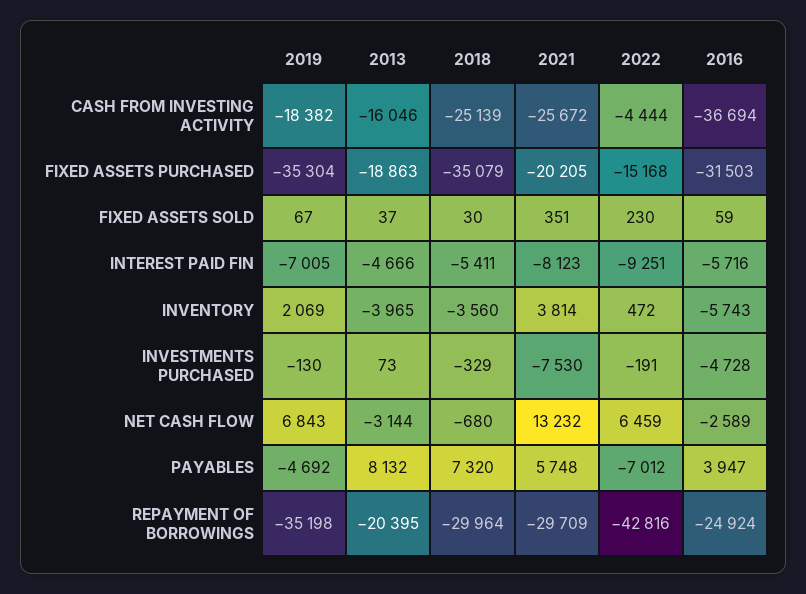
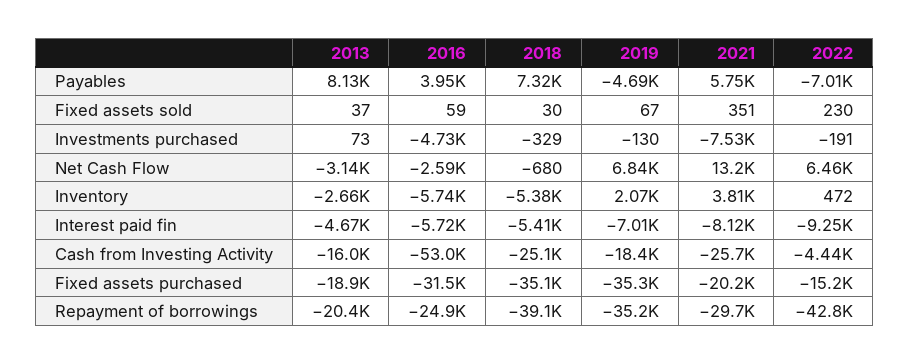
  {
    "2019": {
      "CASH FROM INVESTING ACTIVITY": -18382,
      "FIXED ASSETS PURCHASED": -35304,
      "FIXED ASSETS SOLD": 67,
      "INTEREST PAID FIN": -7005,
      "INVENTORY": 2069,
      "INVESTMENTS PURCHASED": -130,
      "NET CASH FLOW": 6843,
      "PAYABLES": -4692,
      "REPAYMENT OF BORROWINGS": -35198
    },
    "2013": {
      "CASH FROM INVESTING ACTIVITY": -16046,
      "FIXED ASSETS PURCHASED": -18863,
      "FIXED ASSETS SOLD": 37,
      "INTEREST PAID FIN": -4666,
-     "INVENTORY": -3965,
+     "INVENTORY": -2660,
      "INVESTMENTS PURCHASED": 73,
      "NET CASH FLOW": -3144,
      "PAYABLES": 8132,
      "REPAYMENT OF BORROWINGS": -20395
    },
    "2018": {
      "CASH FROM INVESTING ACTIVITY": -25139,
      "FIXED ASSETS PURCHASED": -35079,
      "FIXED ASSETS SOLD": 30,
      "INTEREST PAID FIN": -5411,
-     "INVENTORY": -3560,
+     "INVENTORY": -5380,
      "INVESTMENTS PURCHASED": -329,
      "NET CASH FLOW": -680,
      "PAYABLES": 7320,
-     "REPAYMENT OF BORROWINGS": -29964
+     "REPAYMENT OF BORROWINGS": -39100
    },
    "2021": {
      "CASH FROM INVESTING ACTIVITY": -25672,
      "FIXED ASSETS PURCHASED": -20205,
      "FIXED ASSETS SOLD": 351,
      "INTEREST PAID FIN": -8123,
      "INVENTORY": 3814,
      "INVESTMENTS PURCHASED": -7530,
      "NET CASH FLOW": 13232,
      "PAYABLES": 5748,
      "REPAYMENT OF BORROWINGS": -29709
    },
    "2022": {
      "CASH FROM INVESTING ACTIVITY": -4444,
      "FIXED ASSETS PURCHASED": -15168,
      "FIXED ASSETS SOLD": 230,
      "INTEREST PAID FIN": -9251,
      "INVENTORY": 472,
      "INVESTMENTS PURCHASED": -191,
      "NET CASH FLOW": 6459,
      "PAYABLES": -7012,
      "REPAYMENT OF BORROWINGS": -42816
    },
    "2016": {
-     "CASH FROM INVESTING ACTIVITY": -36694,
+     "CASH FROM INVESTING ACTIVITY": -53000,
      "FIXED ASSETS PURCHASED": -31503,
      "FIXED ASSETS SOLD": 59,
      "INTEREST PAID FIN": -5716,
      "INVENTORY": -5743,
      "INVESTMENTS PURCHASED": -4728,
      "NET CASH FLOW": -2589,
      "PAYABLES": 3947,
      "REPAYMENT OF BORROWINGS": -24924
    }
  }

